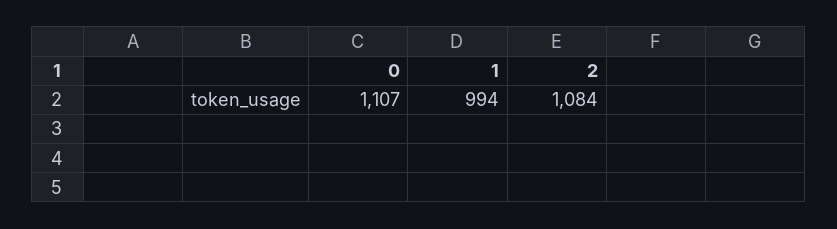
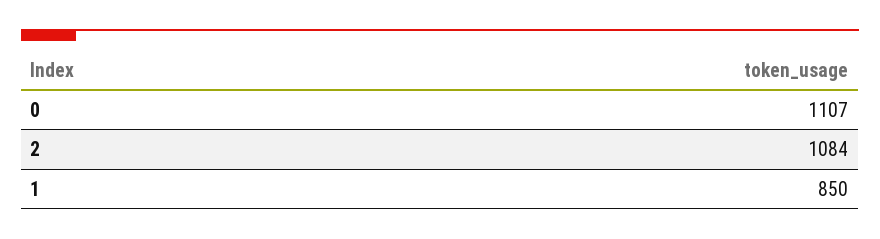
  {
    "0": 1107,
-   "1": 994,
+   "1": 850,
    "2": 1084
  }

